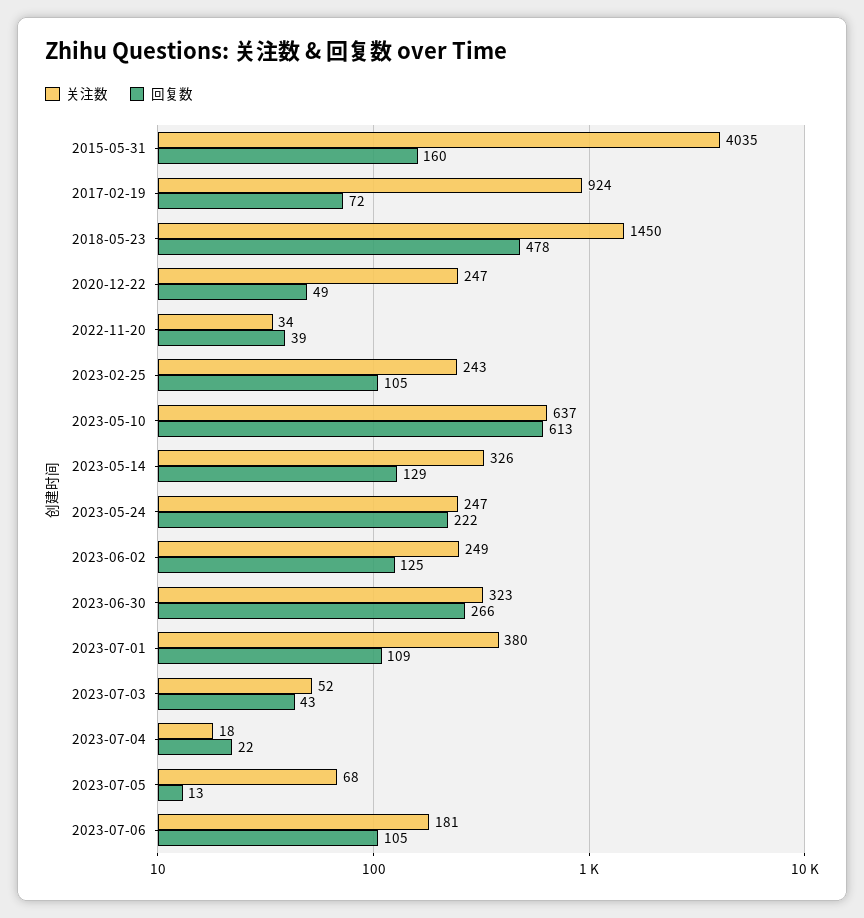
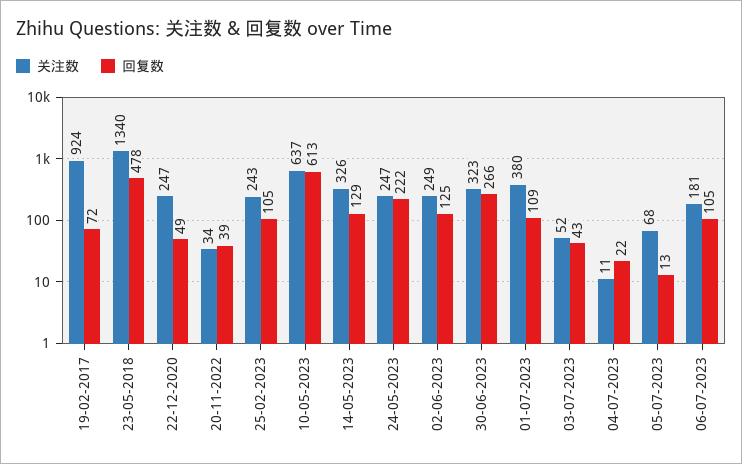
  {
    "关注数": {
-     "2015-05-31": 4035,
      "2017-02-19": 924,
-     "2018-05-23": 1450,
+     "2018-05-23": 1340,
      "2020-12-22": 247,
      "2022-11-20": 34,
      "2023-02-25": 243,
      "2023-05-10": 637,
      "2023-05-14": 326,
      "2023-05-24": 247,
      "2023-06-02": 249,
      "2023-06-30": 323,
      "2023-07-01": 380,
      "2023-07-03": 52,
-     "2023-07-04": 18,
+     "2023-07-04": 11,
      "2023-07-05": 68,
      "2023-07-06": 181
    },
    "回复数": {
-     "2015-05-31": 160,
      "2017-02-19": 72,
      "2018-05-23": 478,
      "2020-12-22": 49,
      "2022-11-20": 39,
      "2023-02-25": 105,
      "2023-05-10": 613,
      "2023-05-14": 129,
      "2023-05-24": 222,
      "2023-06-02": 125,
      "2023-06-30": 266,
      "2023-07-01": 109,
      "2023-07-03": 43,
      "2023-07-04": 22,
      "2023-07-05": 13,
      "2023-07-06": 105
    }
  }

